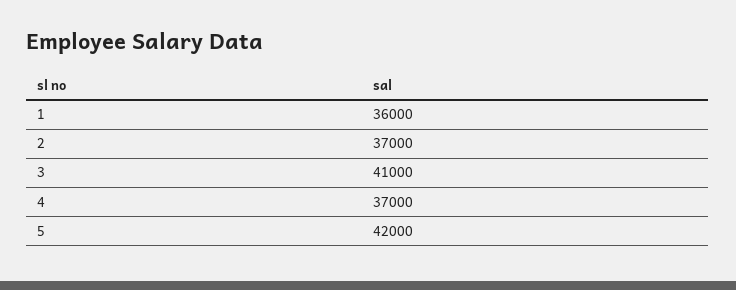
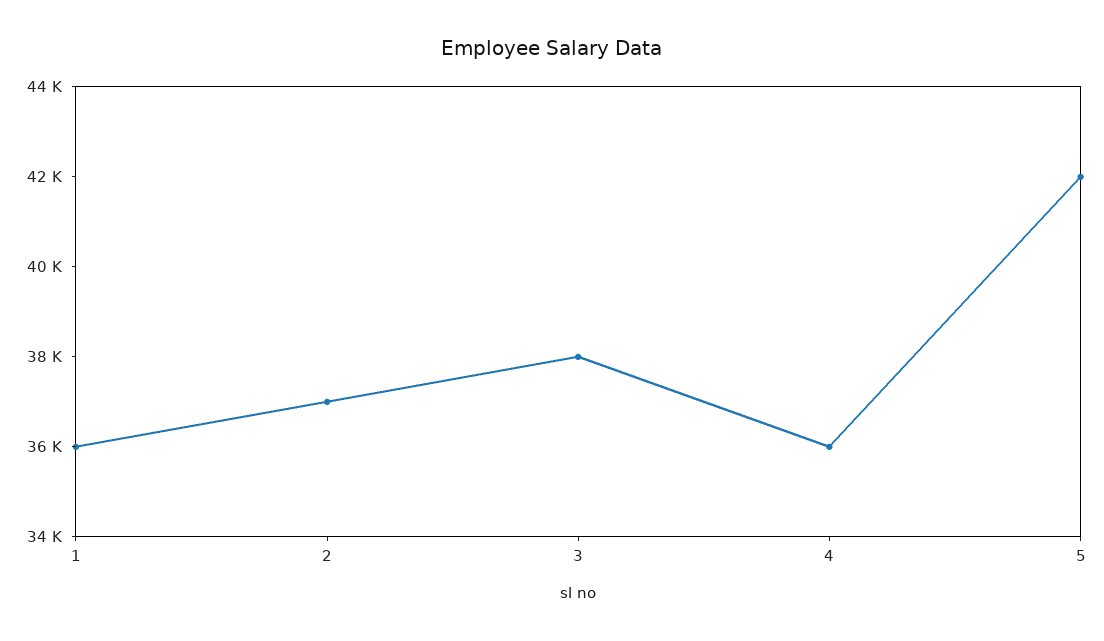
  {
    "1": 36000,
    "2": 37000,
-   "3": 41000,
+   "3": 38000,
-   "4": 37000,
+   "4": 36000,
    "5": 42000
  }

